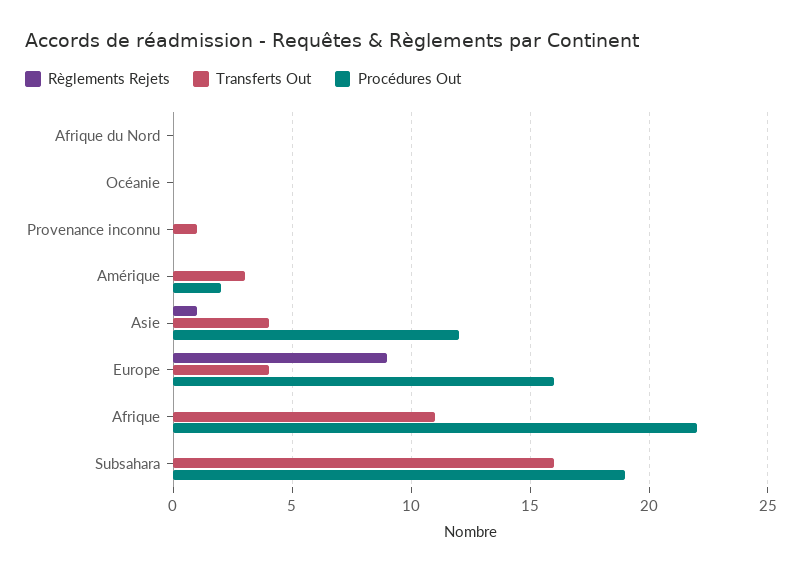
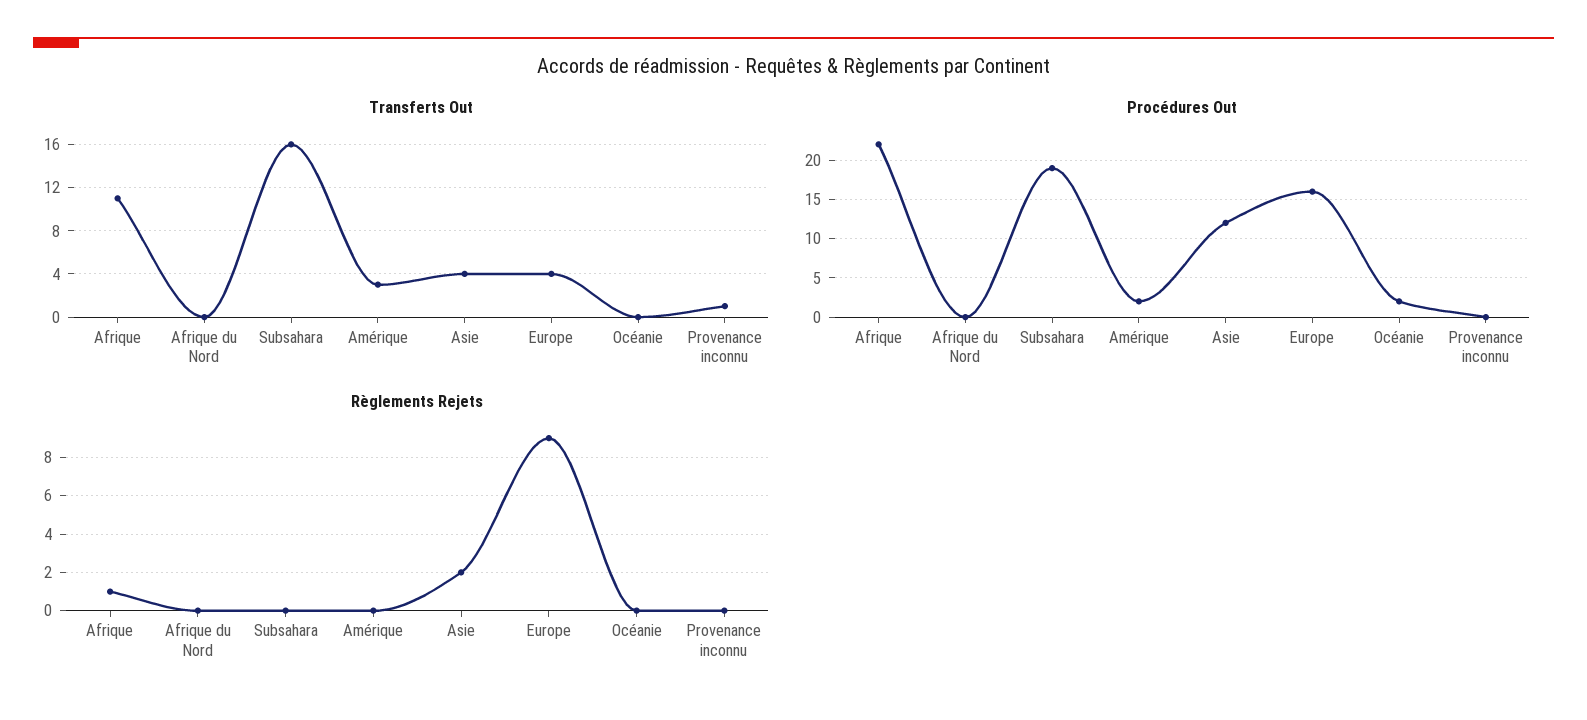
  {
    "Règlements Rejets": {
      "Afrique du Nord": 0,
      "Océanie": 0,
      "Provenance inconnu": 0,
      "Amérique": 0,
-     "Asie": 1,
+     "Asie": 2,
      "Europe": 9,
-     "Afrique": 0,
+     "Afrique": 1,
      "Subsahara": 0
    },
    "Transferts Out": {
      "Afrique du Nord": 0,
      "Océanie": 0,
      "Provenance inconnu": 1,
      "Amérique": 3,
      "Asie": 4,
      "Europe": 4,
      "Afrique": 11,
      "Subsahara": 16
    },
    "Procédures Out": {
      "Afrique du Nord": 0,
-     "Océanie": 0,
+     "Océanie": 2,
      "Provenance inconnu": 0,
      "Amérique": 2,
      "Asie": 12,
      "Europe": 16,
      "Afrique": 22,
      "Subsahara": 19
    }
  }

